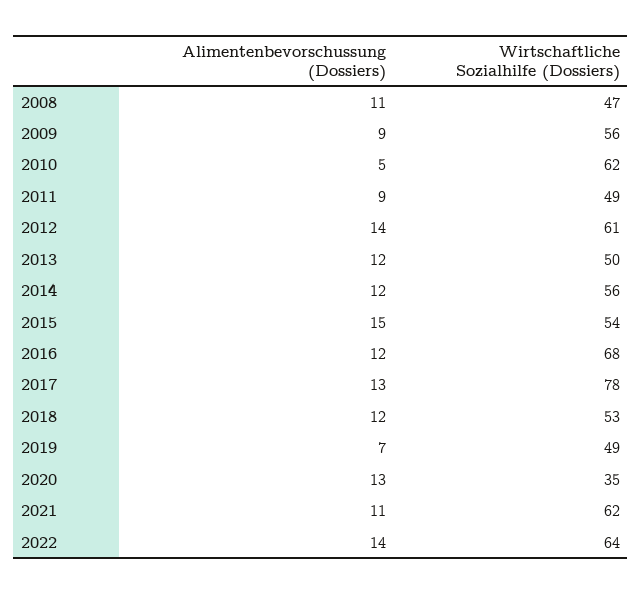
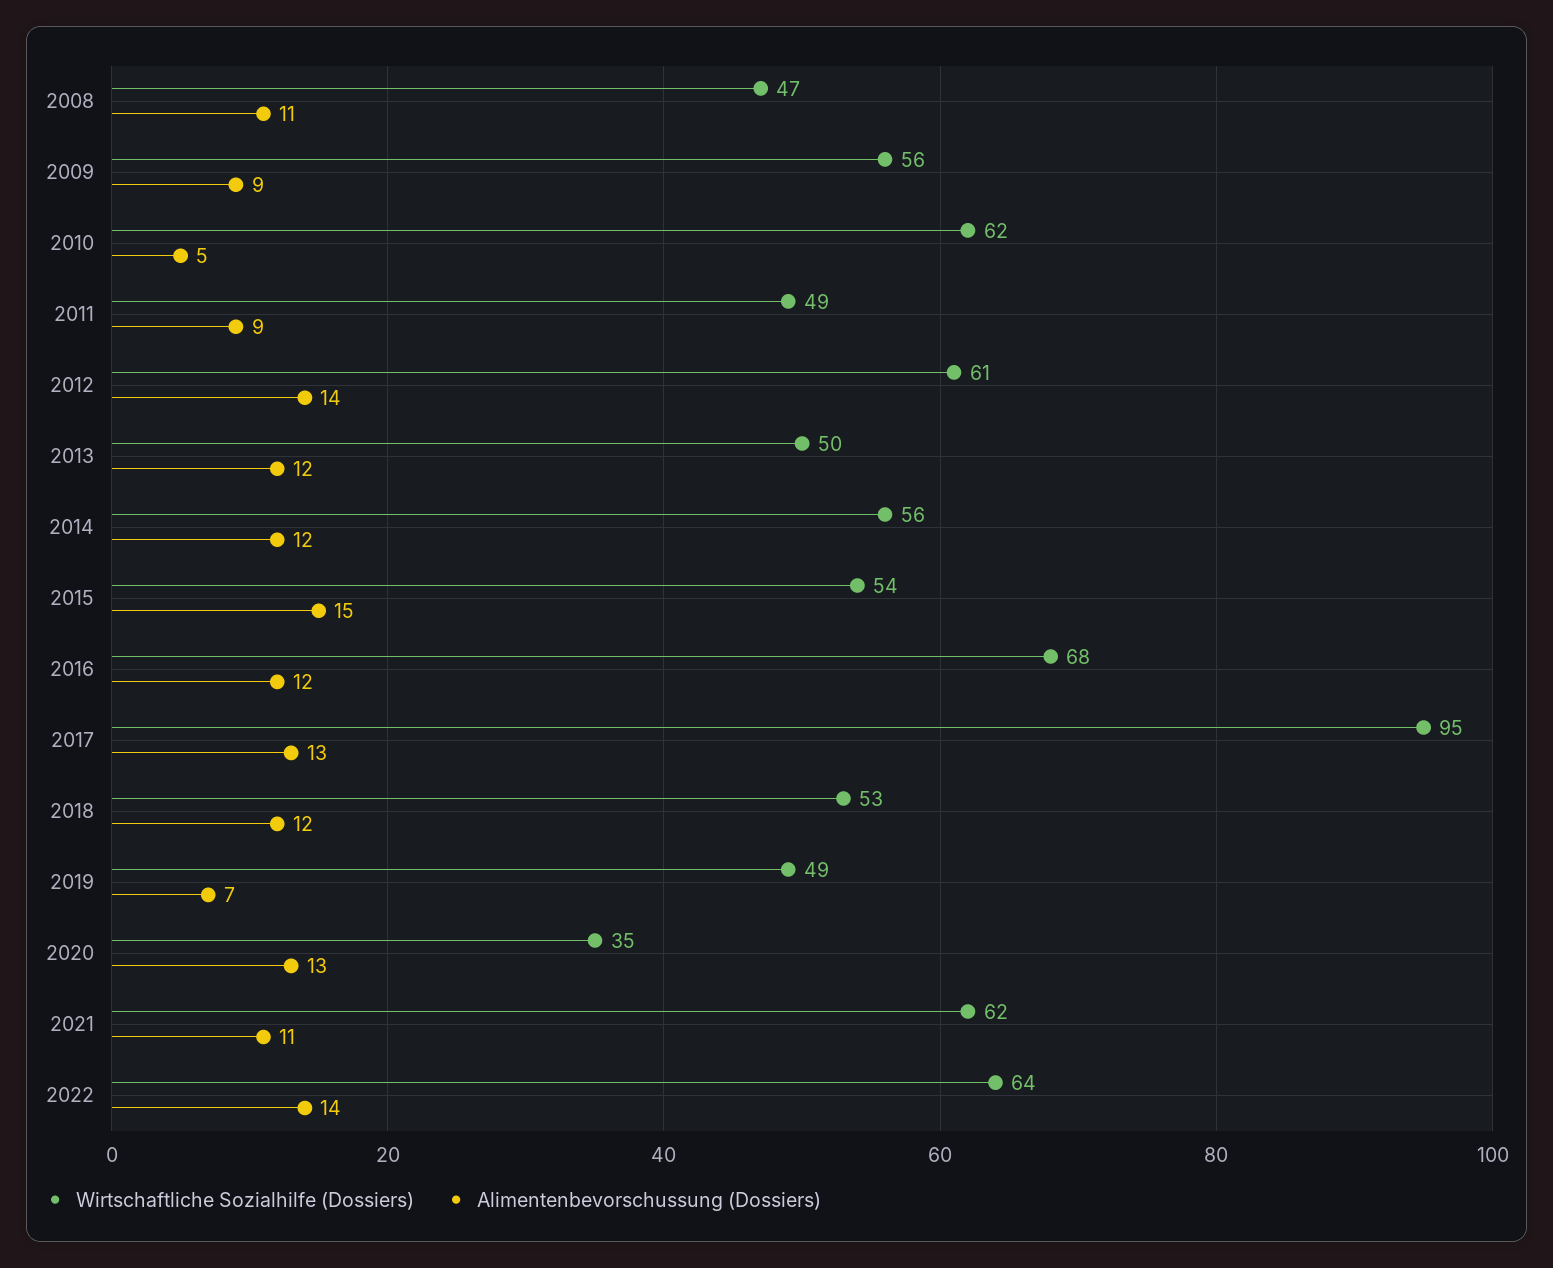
  {
    "Alimentenbevorschussung (Dossiers)": {
      "2008": 11,
      "2009": 9,
      "2010": 5,
      "2011": 9,
      "2012": 14,
      "2013": 12,
      "2014": 12,
      "2015": 15,
      "2016": 12,
      "2017": 13,
      "2018": 12,
      "2019": 7,
      "2020": 13,
      "2021": 11,
      "2022": 14
    },
    "Wirtschaftliche Sozialhilfe (Dossiers)": {
      "2008": 47,
      "2009": 56,
      "2010": 62,
      "2011": 49,
      "2012": 61,
      "2013": 50,
      "2014": 56,
      "2015": 54,
      "2016": 68,
-     "2017": 78,
+     "2017": 95,
      "2018": 53,
      "2019": 49,
      "2020": 35,
      "2021": 62,
      "2022": 64
    }
  }

